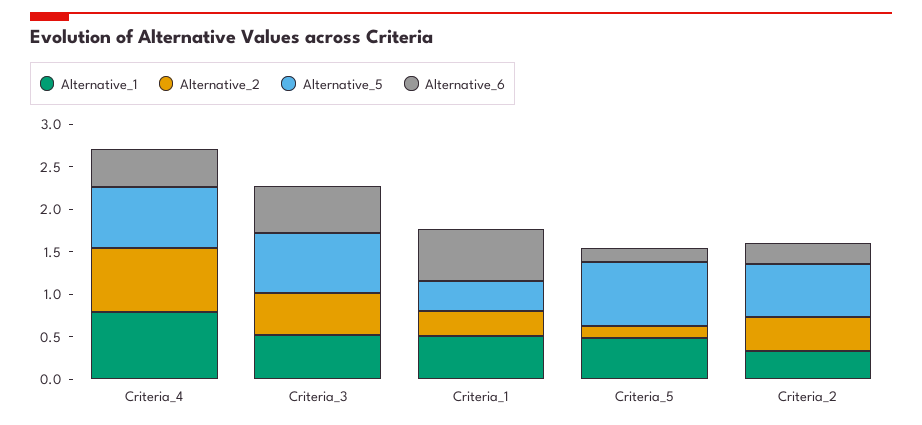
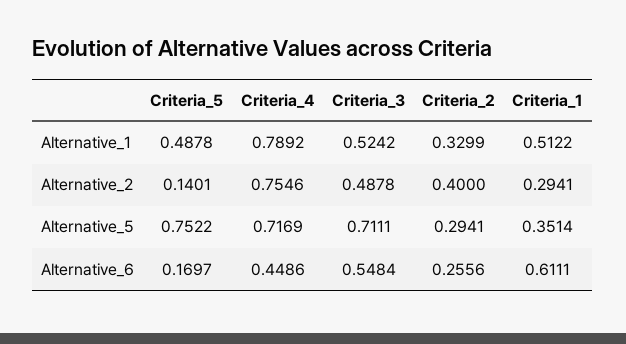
  {
    "Alternative_1": {
      "Criteria_4": 0.7892,
      "Criteria_3": 0.5242,
      "Criteria_1": 0.5122,
      "Criteria_5": 0.4878,
      "Criteria_2": 0.3299
    },
    "Alternative_2": {
      "Criteria_4": 0.7546,
      "Criteria_3": 0.4878,
      "Criteria_1": 0.2941,
      "Criteria_5": 0.1401,
      "Criteria_2": 0.4
    },
    "Alternative_5": {
      "Criteria_4": 0.7169,
      "Criteria_3": 0.7111,
      "Criteria_1": 0.3514,
      "Criteria_5": 0.7522,
-     "Criteria_2": 0.6
+     "Criteria_2": 0.2941
    },
    "Alternative_6": {
      "Criteria_4": 0.4486,
      "Criteria_3": 0.5484,
      "Criteria_1": 0.6111,
      "Criteria_5": 0.1697,
      "Criteria_2": 0.2556
    }
  }

